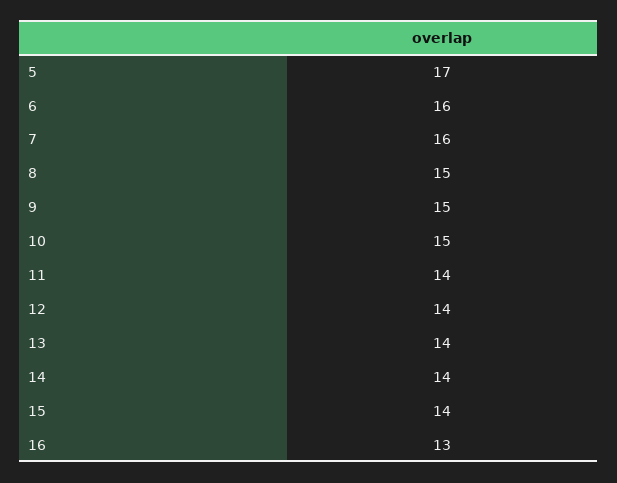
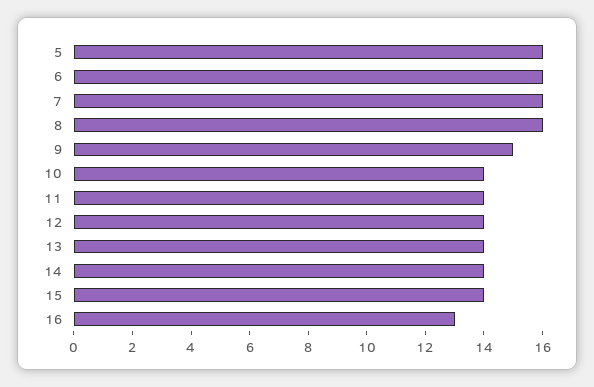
  {
-   "5": 17,
+   "5": 16,
    "6": 16,
    "7": 16,
-   "8": 15,
+   "8": 16,
    "9": 15,
-   "10": 15,
+   "10": 14,
    "11": 14,
    "12": 14,
    "13": 14,
    "14": 14,
    "15": 14,
    "16": 13
  }

